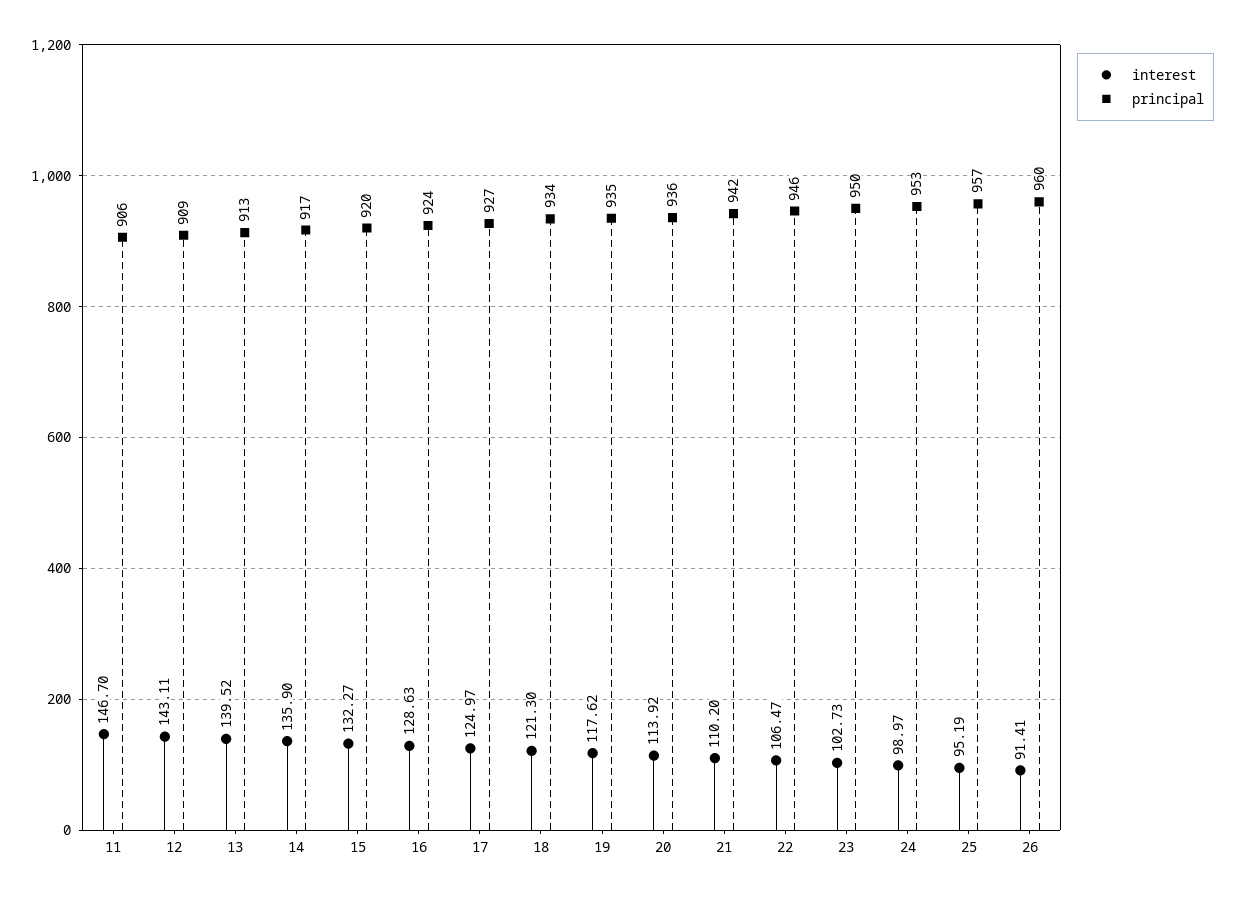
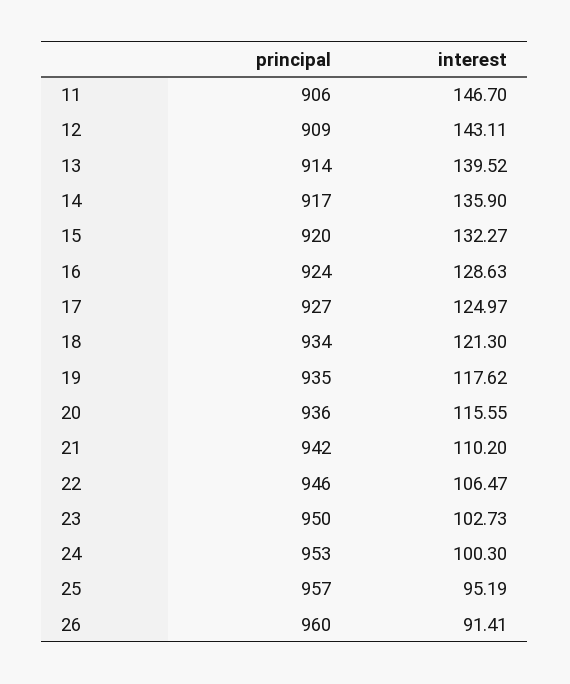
  {
    "interest": {
      "11": 146.7,
      "12": 143.11,
      "13": 139.52,
      "14": 135.9,
      "15": 132.27,
      "16": 128.63,
      "17": 124.97,
      "18": 121.3,
      "19": 117.62,
-     "20": 113.92,
+     "20": 115.55,
      "21": 110.2,
      "22": 106.47,
      "23": 102.73,
-     "24": 98.97,
+     "24": 100.3,
      "25": 95.19,
      "26": 91.41
    },
    "principal": {
      "11": 906,
      "12": 909,
-     "13": 913,
+     "13": 914,
      "14": 917,
      "15": 920,
      "16": 924,
      "17": 927,
      "18": 934,
      "19": 935,
      "20": 936,
      "21": 942,
      "22": 946,
      "23": 950,
      "24": 953,
      "25": 957,
      "26": 960
    }
  }

